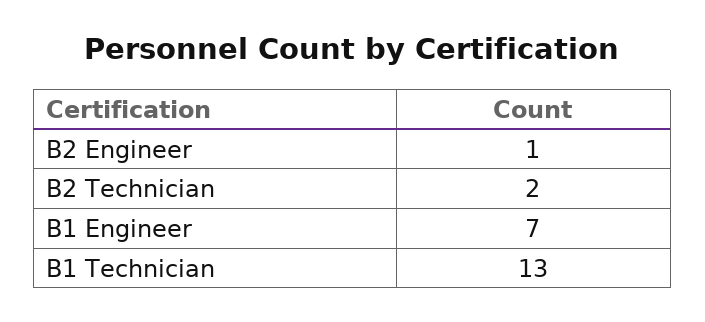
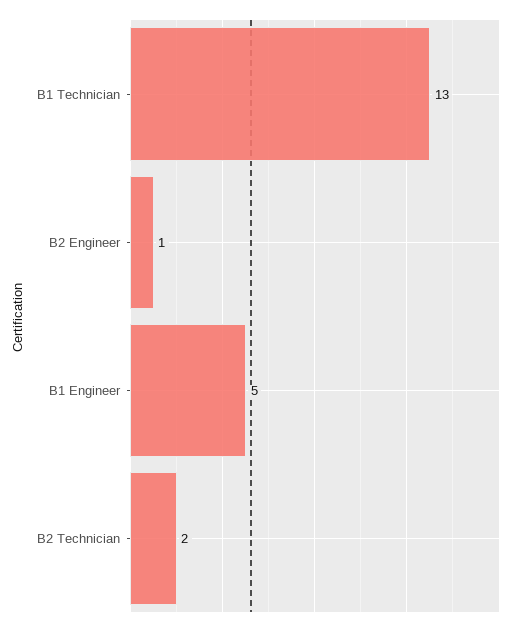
  {
    "B2 Engineer": 1,
    "B2 Technician": 2,
-   "B1 Engineer": 7,
+   "B1 Engineer": 5,
    "B1 Technician": 13
  }

